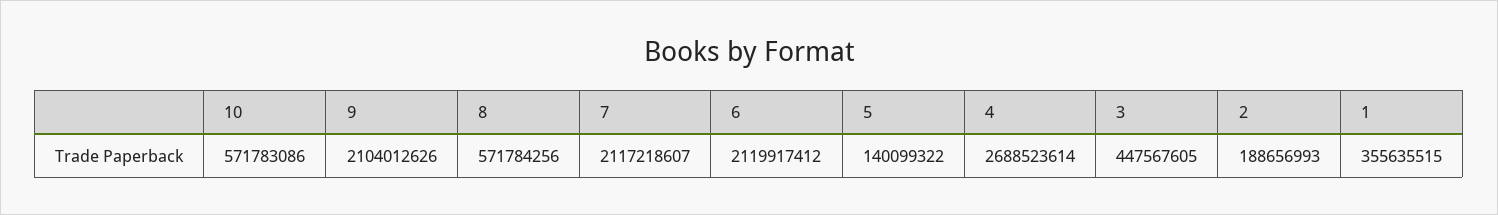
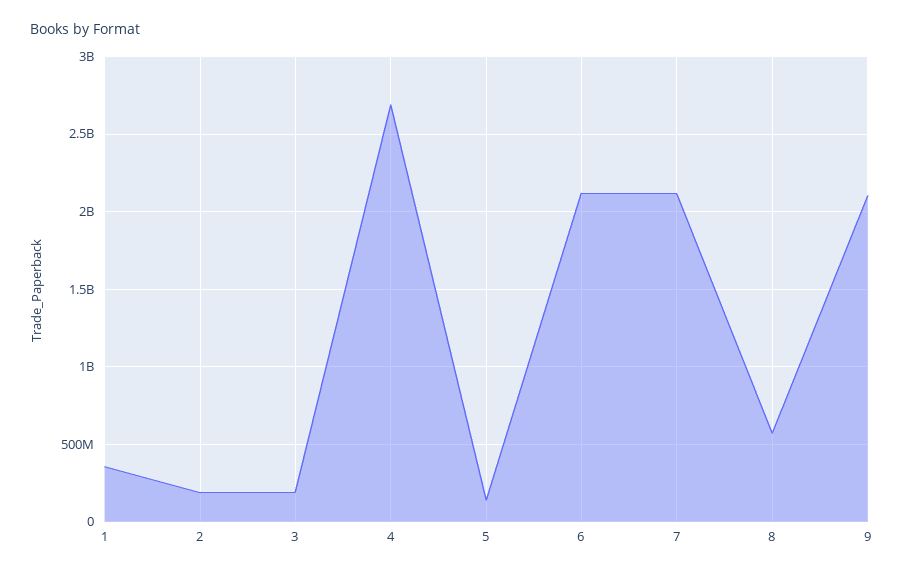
  {
-   "10": 571783086,
    "9": 2104012626,
    "8": 571784256,
    "7": 2117218607,
    "6": 2119917412,
    "5": 140099322,
    "4": 2688523614,
-   "3": 447567605,
+   "3": 200000000,
    "2": 188656993,
    "1": 355635515
  }

